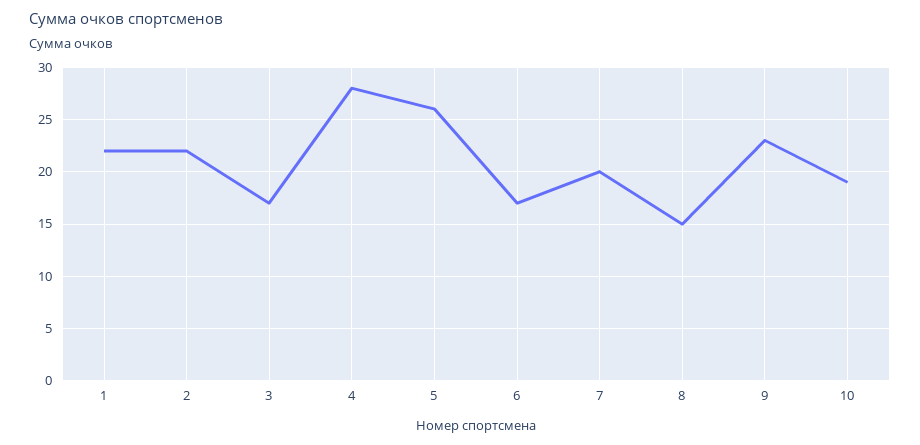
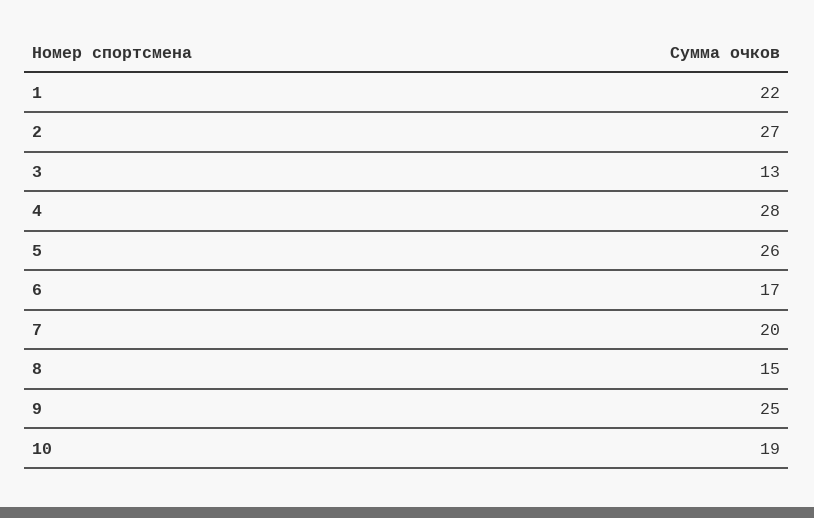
  {
    "1": 22,
-   "2": 22,
+   "2": 27,
-   "3": 17,
+   "3": 13,
    "4": 28,
    "5": 26,
    "6": 17,
    "7": 20,
    "8": 15,
-   "9": 23,
+   "9": 25,
    "10": 19
  }

